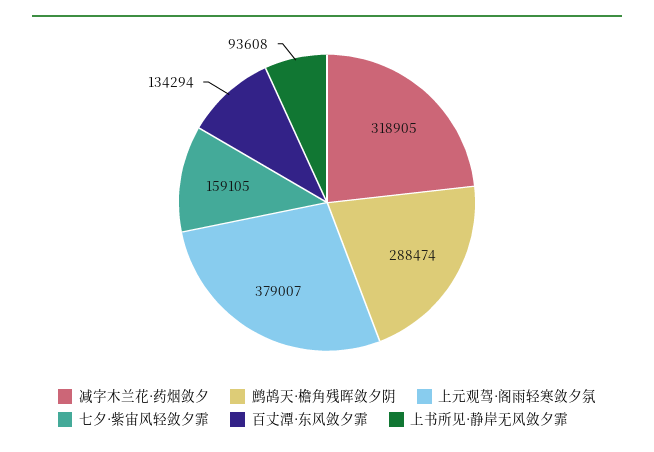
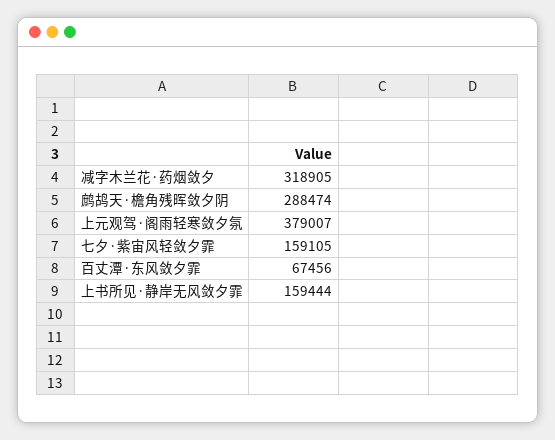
  {
    "减字木兰花·药烟敛夕": 318905,
    "鹧鸪天·檐角残晖敛夕阴": 288474,
    "上元观驾·阁雨轻寒敛夕氛": 379007,
    "七夕·紫宙风轻敛夕霏": 159105,
-   "百丈潭·东风敛夕霏": 134294,
+   "百丈潭·东风敛夕霏": 67456,
-   "上书所见·静岸无风敛夕霏": 93608
+   "上书所见·静岸无风敛夕霏": 159444
  }

